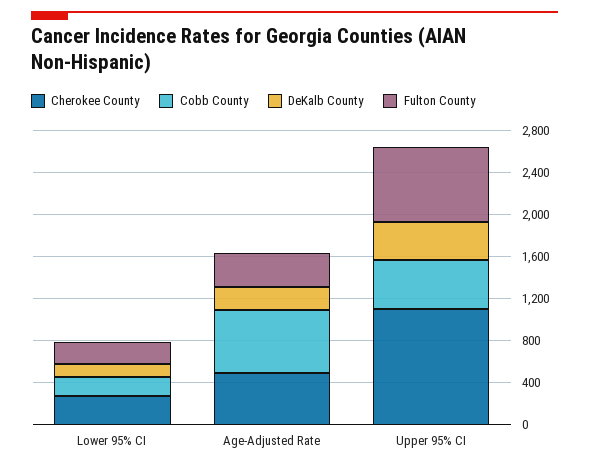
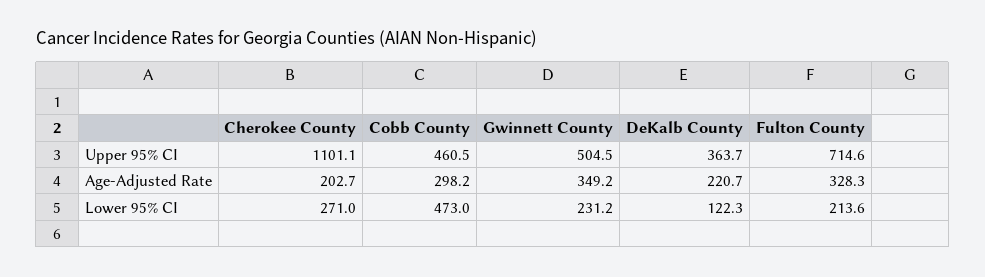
  {
    "Cherokee County": {
      "Lower 95% CI": 271,
-     "Age-Adjusted Rate": 500,
+     "Age-Adjusted Rate": 202.7,
      "Upper 95% CI": 1101.1
    },
    "Cobb County": {
-     "Lower 95% CI": 200,
+     "Lower 95% CI": 473,
-     "Age-Adjusted Rate": 600,
+     "Age-Adjusted Rate": 298.2,
      "Upper 95% CI": 460.5
    },
    "DeKalb County": {
      "Lower 95% CI": 122.3,
      "Age-Adjusted Rate": 220.7,
      "Upper 95% CI": 363.7
    },
    "Fulton County": {
      "Lower 95% CI": 213.6,
      "Age-Adjusted Rate": 328.3,
      "Upper 95% CI": 714.6
-   }
+   },
+   "Gwinnett County": {
+     "Upper 95% CI": 504.5,
+     "Age-Adjusted Rate": 349.2,
+     "Lower 95% CI": 231.2
+   }
  }

